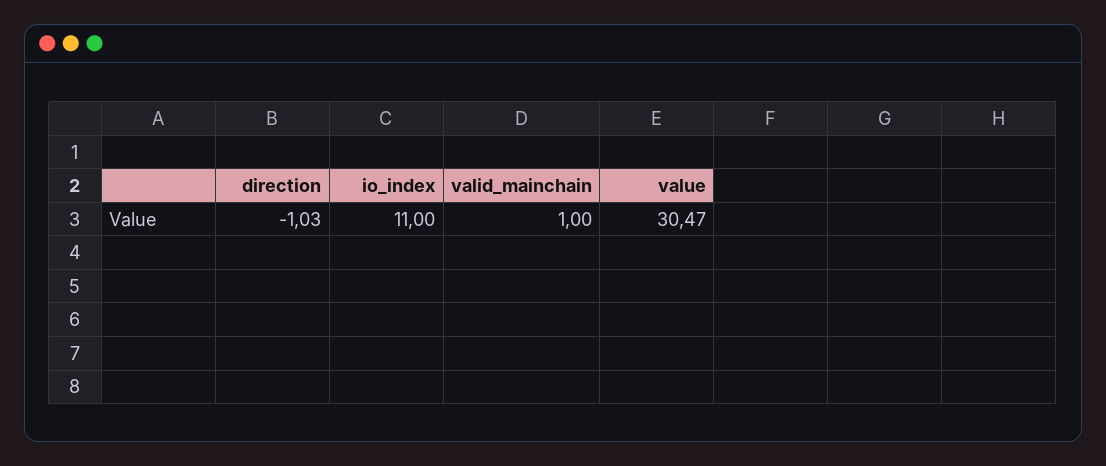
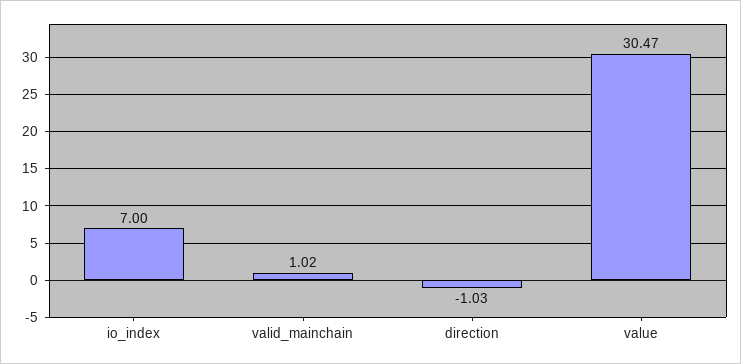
  {
    "direction": -1.03,
-   "io_index": 11,
+   "io_index": 7,
-   "valid_mainchain": 1,
+   "valid_mainchain": 1.02,
    "value": 30.47
  }

